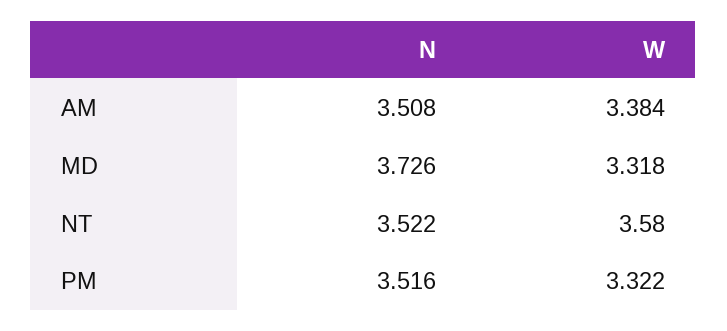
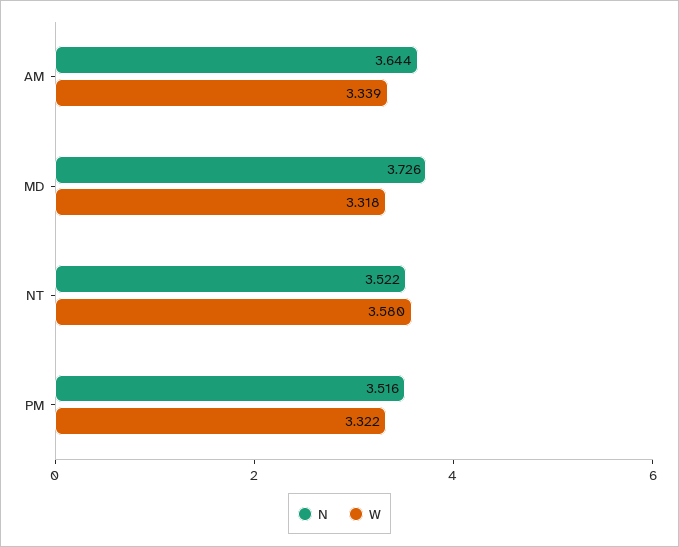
  {
    "N": {
-     "AM": 3.508,
+     "AM": 3.644,
      "MD": 3.726,
      "NT": 3.522,
      "PM": 3.516
    },
    "W": {
-     "AM": 3.384,
+     "AM": 3.339,
      "MD": 3.318,
      "NT": 3.58,
      "PM": 3.322
    }
  }

